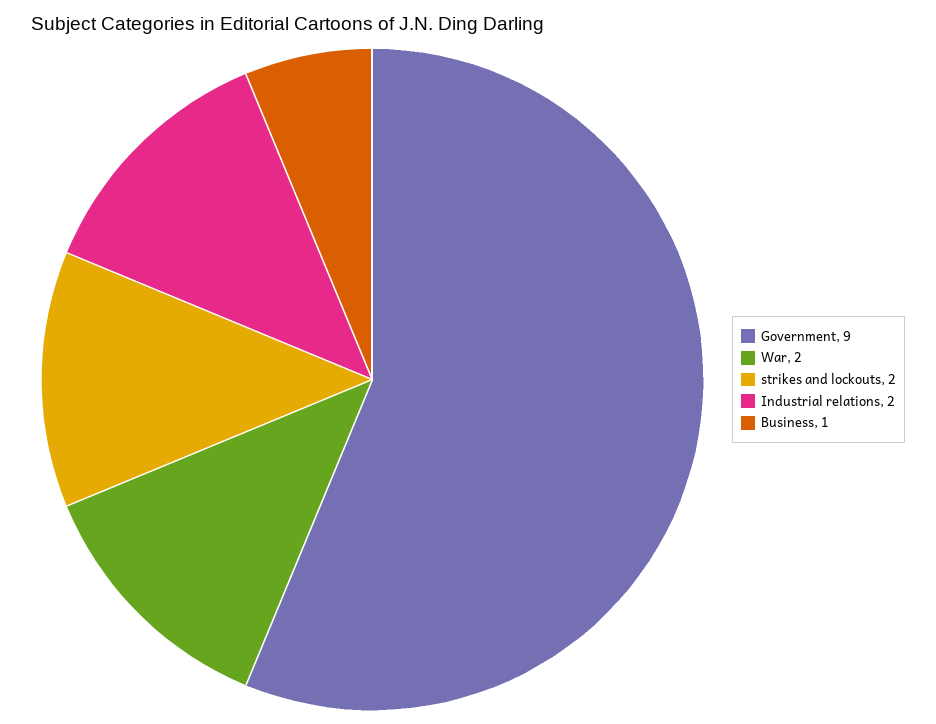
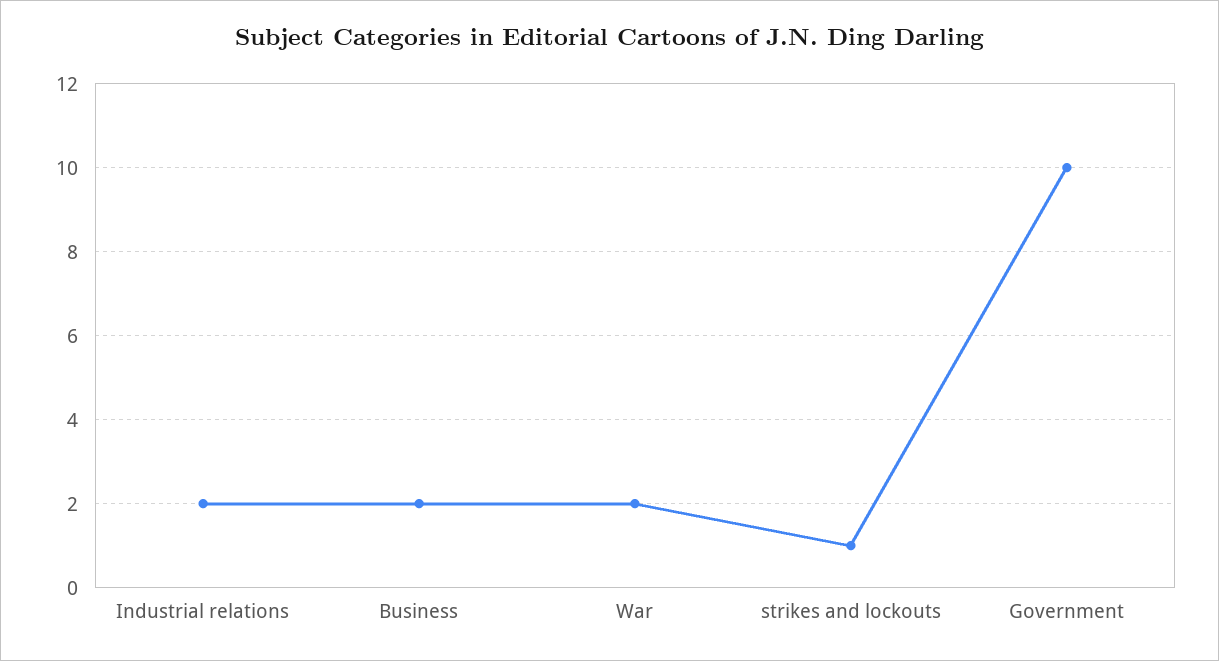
  {
-   "Government": 9,
+   "Government": 10,
    "War": 2,
-   "strikes and lockouts": 2,
+   "strikes and lockouts": 1,
    "Industrial relations": 2,
-   "Business": 1
+   "Business": 2
  }

